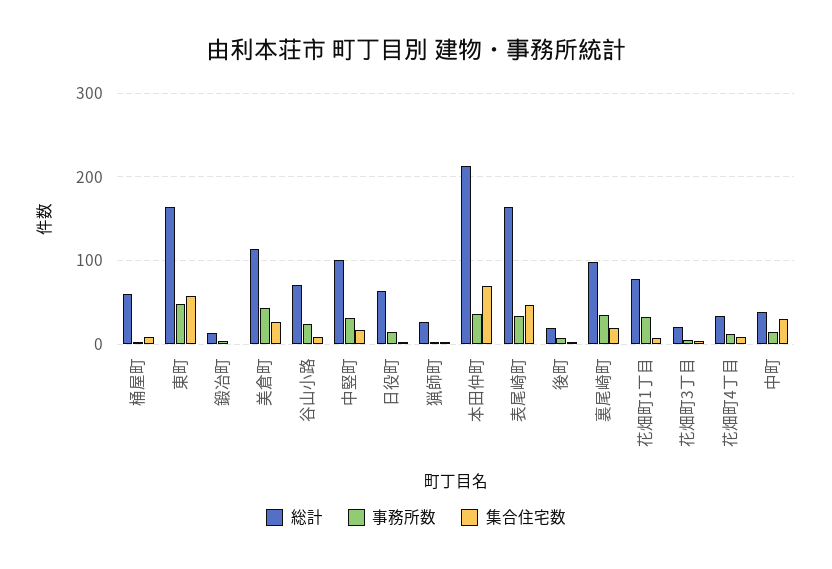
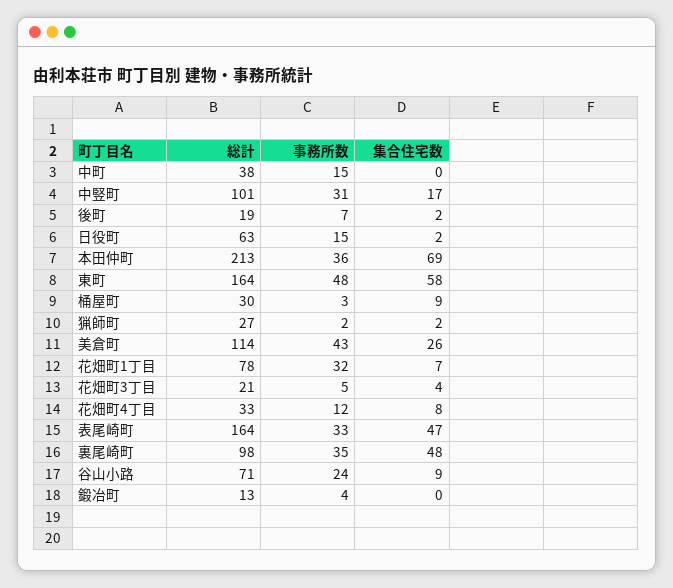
  {
    "総計": {
-     "桶屋町": 60,
+     "桶屋町": 30,
      "東町": 164,
      "鍛冶町": 13,
      "美倉町": 114,
      "谷山小路": 71,
      "中竪町": 101,
      "日役町": 63,
      "猟師町": 27,
      "本田仲町": 213,
      "表尾崎町": 164,
      "後町": 19,
      "裏尾崎町": 98,
      "花畑町1丁目": 78,
      "花畑町3丁目": 21,
      "花畑町4丁目": 33,
      "中町": 38
    },
    "事務所数": {
      "桶屋町": 3,
      "東町": 48,
      "鍛冶町": 4,
      "美倉町": 43,
      "谷山小路": 24,
      "中竪町": 31,
      "日役町": 15,
      "猟師町": 2,
      "本田仲町": 36,
      "表尾崎町": 33,
      "後町": 7,
      "裏尾崎町": 35,
      "花畑町1丁目": 32,
      "花畑町3丁目": 5,
      "花畑町4丁目": 12,
      "中町": 15
    },
    "集合住宅数": {
      "桶屋町": 9,
      "東町": 58,
      "鍛冶町": 0,
      "美倉町": 26,
      "谷山小路": 9,
      "中竪町": 17,
      "日役町": 2,
      "猟師町": 2,
      "本田仲町": 69,
      "表尾崎町": 47,
      "後町": 2,
-     "裏尾崎町": 20,
+     "裏尾崎町": 48,
      "花畑町1丁目": 7,
      "花畑町3丁目": 4,
      "花畑町4丁目": 8,
-     "中町": 30
+     "中町": 0
    }
  }

